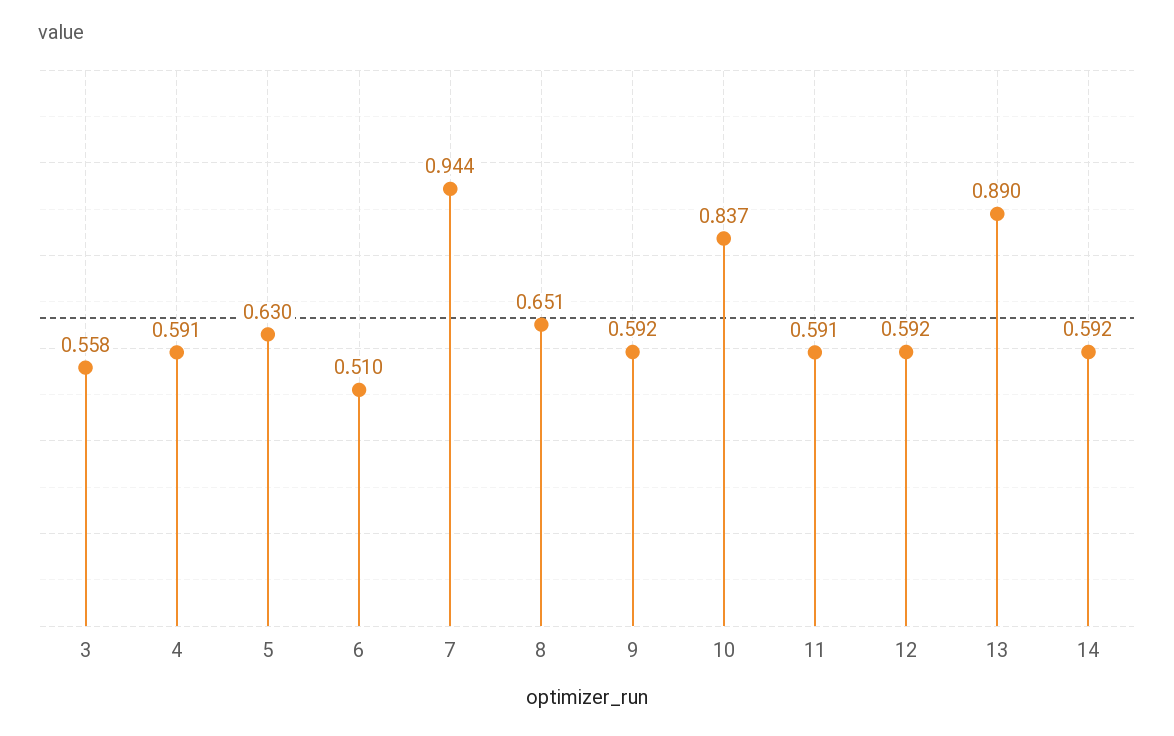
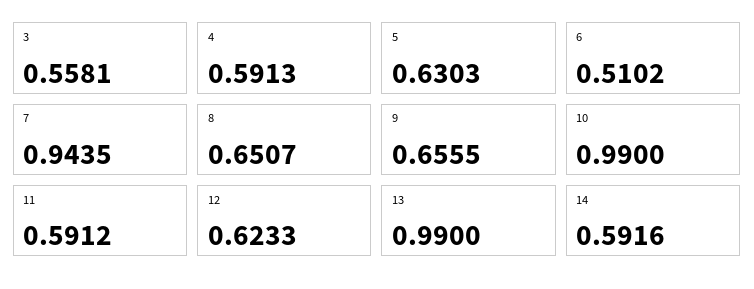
  {
    "3": 0.5581,
    "4": 0.5913,
    "5": 0.6303,
    "6": 0.5102,
    "7": 0.9435,
    "8": 0.6507,
-   "9": 0.592,
+   "9": 0.6555,
-   "10": 0.837,
+   "10": 0.99,
    "11": 0.5912,
-   "12": 0.592,
+   "12": 0.6233,
-   "13": 0.89,
+   "13": 0.99,
    "14": 0.5916
  }

